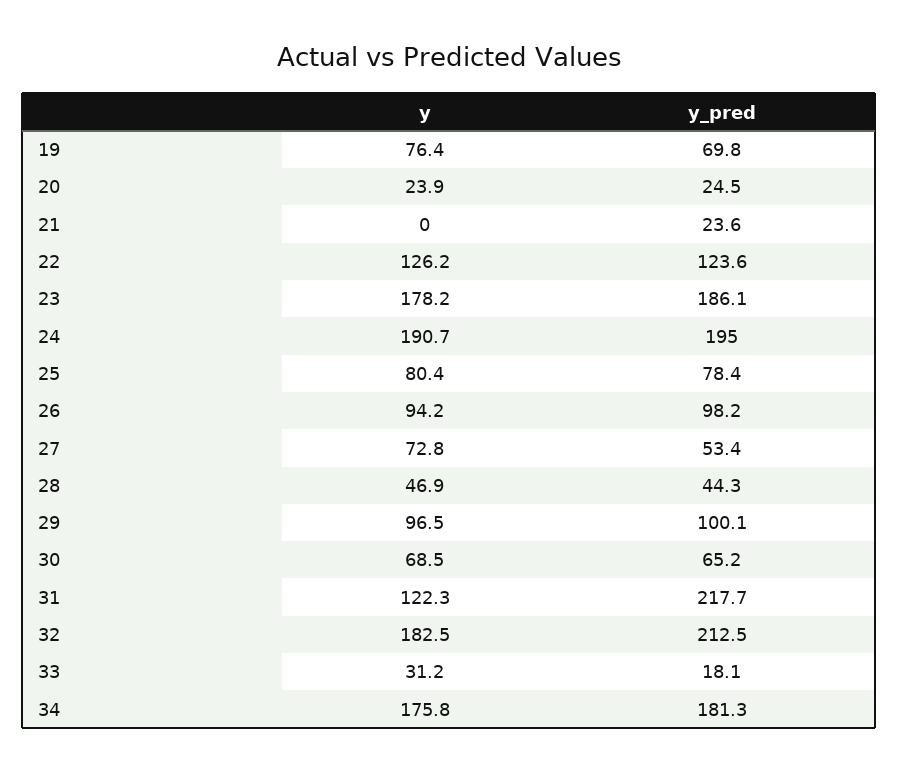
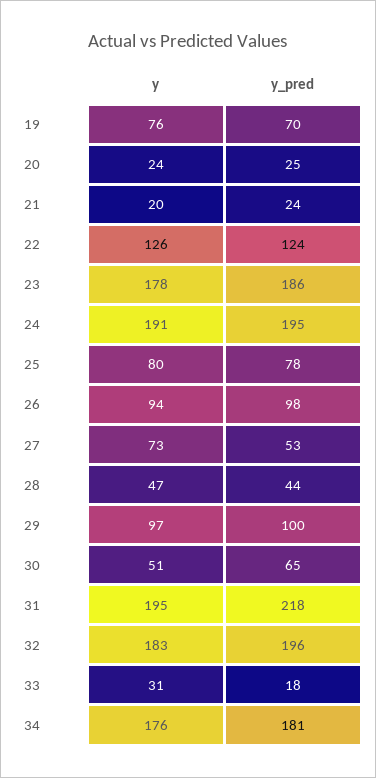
  {
    "y": {
      "19": 76.4,
      "20": 23.9,
-     "21": 0,
+     "21": 20,
      "22": 126.2,
      "23": 178.2,
      "24": 190.7,
      "25": 80.4,
      "26": 94.2,
      "27": 72.8,
      "28": 46.9,
      "29": 96.5,
-     "30": 68.5,
+     "30": 51,
-     "31": 122.3,
+     "31": 195,
      "32": 182.5,
      "33": 31.2,
      "34": 175.8
    },
    "y_pred": {
      "19": 69.8,
      "20": 24.5,
      "21": 23.6,
      "22": 123.6,
      "23": 186.1,
      "24": 195,
      "25": 78.4,
      "26": 98.2,
      "27": 53.4,
      "28": 44.3,
      "29": 100.1,
      "30": 65.2,
      "31": 217.7,
-     "32": 212.5,
+     "32": 196,
      "33": 18.1,
      "34": 181.3
    }
  }

